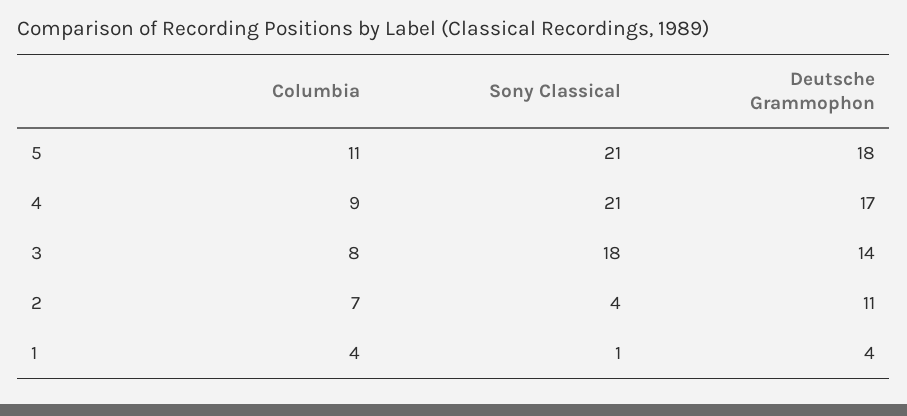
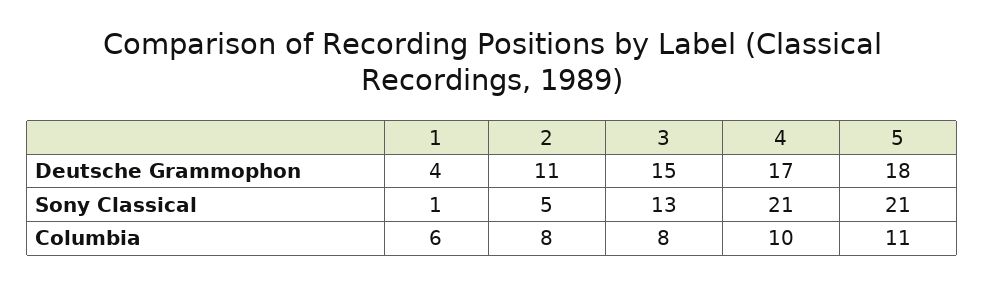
  {
    "Columbia": {
      "5": 11,
-     "4": 9,
+     "4": 10,
      "3": 8,
-     "2": 7,
+     "2": 8,
-     "1": 4
+     "1": 6
    },
    "Sony Classical": {
      "5": 21,
      "4": 21,
-     "3": 18,
+     "3": 13,
-     "2": 4,
+     "2": 5,
      "1": 1
    },
    "Deutsche Grammophon": {
      "5": 18,
      "4": 17,
-     "3": 14,
+     "3": 15,
      "2": 11,
      "1": 4
    }
  }

